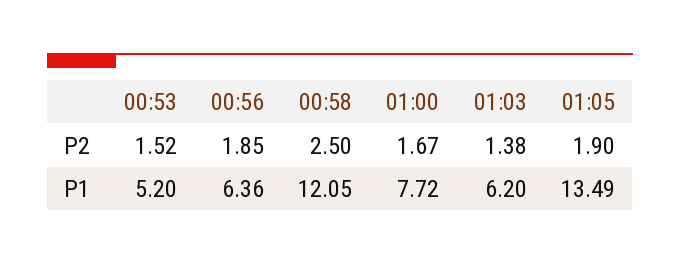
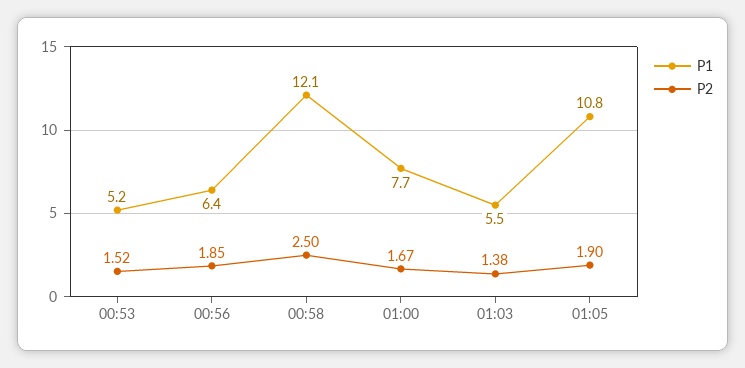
  {
    "P2": {
      "00:53": 1.52,
      "00:56": 1.85,
      "00:58": 2.5,
      "01:00": 1.67,
      "01:03": 1.38,
      "01:05": 1.9
    },
    "P1": {
      "00:53": 5.2,
      "00:56": 6.36,
      "00:58": 12.05,
      "01:00": 7.72,
-     "01:03": 6.2,
+     "01:03": 5.5,
-     "01:05": 13.49
+     "01:05": 10.8
    }
  }

